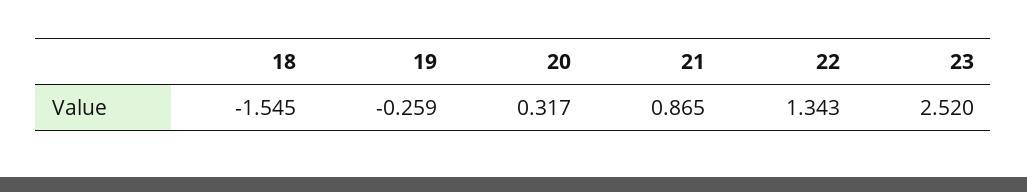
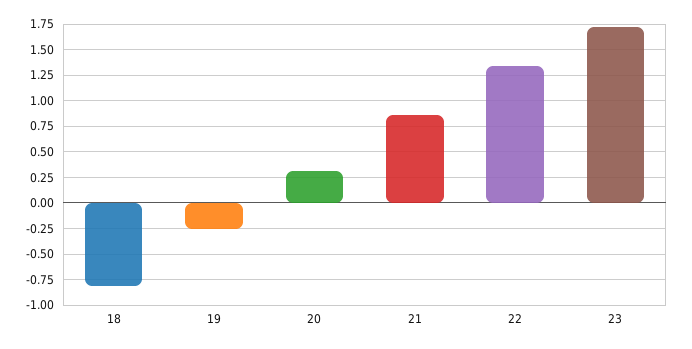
  {
-   "18": -1.545,
+   "18": -0.75,
    "19": -0.259,
    "20": 0.317,
    "21": 0.865,
    "22": 1.343,
-   "23": 2.52
+   "23": 1.75
  }

